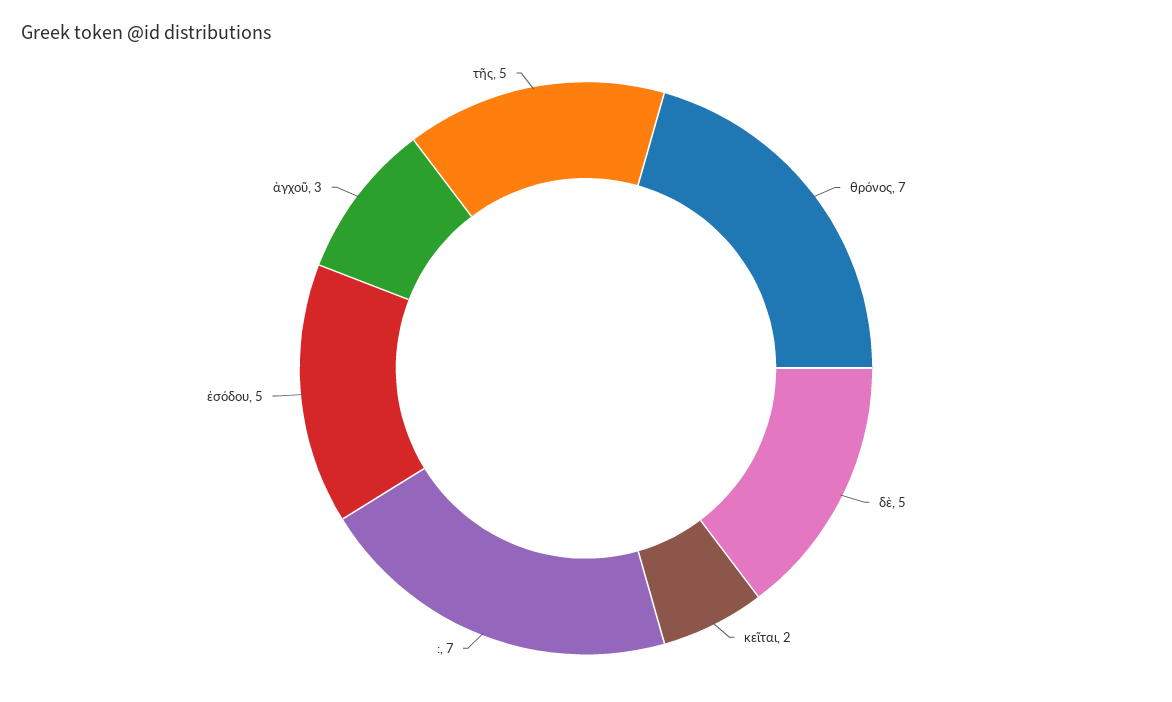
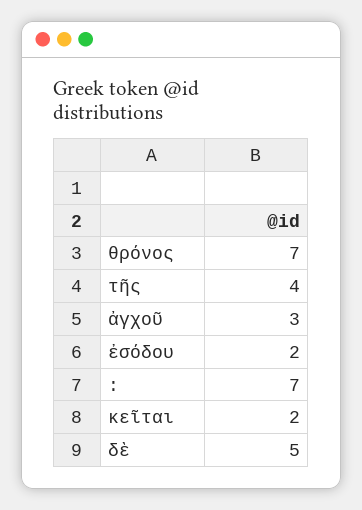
  {
    "θρόνος": 7,
    "δὲ": 5,
    "κεῖται": 2,
    ":": 7,
-   "ἐσόδου": 5,
+   "ἐσόδου": 2,
    "ἀγχοῦ": 3,
-   "τῆς": 5
+   "τῆς": 4
  }

